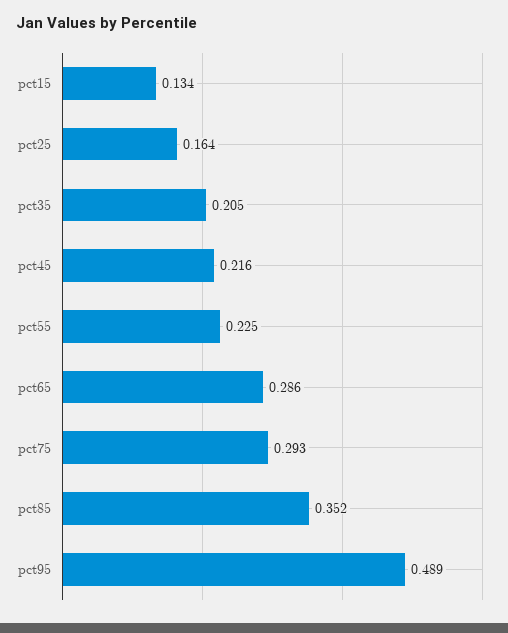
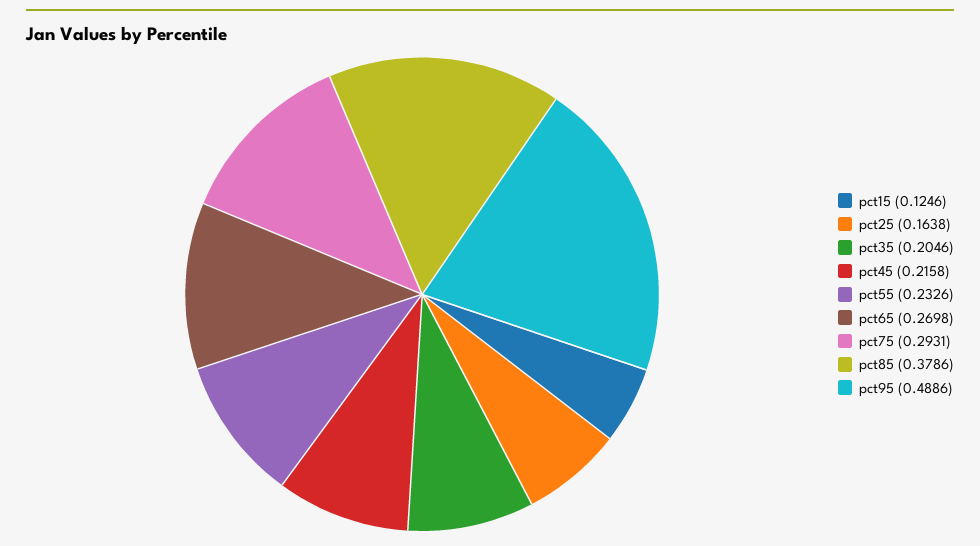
  {
-   "pct15": 0.134,
+   "pct15": 0.1246,
    "pct25": 0.1638,
    "pct35": 0.2046,
    "pct45": 0.2158,
-   "pct55": 0.225,
+   "pct55": 0.2326,
-   "pct65": 0.286,
+   "pct65": 0.2698,
    "pct75": 0.2931,
-   "pct85": 0.352,
+   "pct85": 0.3786,
    "pct95": 0.4886
  }

